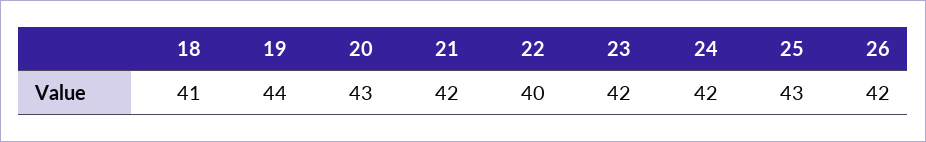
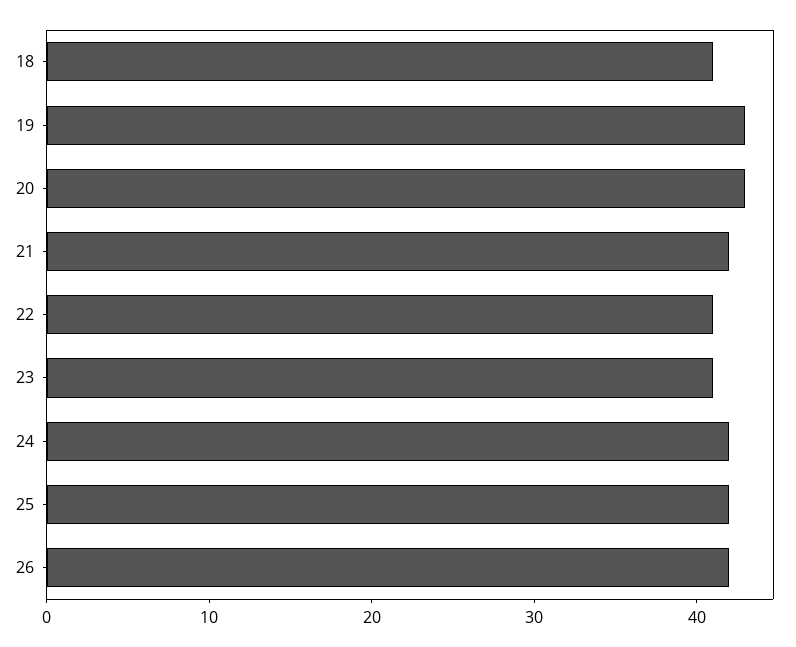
  {
    "18": 41,
-   "19": 44,
+   "19": 43,
    "20": 43,
    "21": 42,
-   "22": 40,
+   "22": 41,
-   "23": 42,
+   "23": 41,
    "24": 42,
-   "25": 43,
+   "25": 42,
    "26": 42
  }

